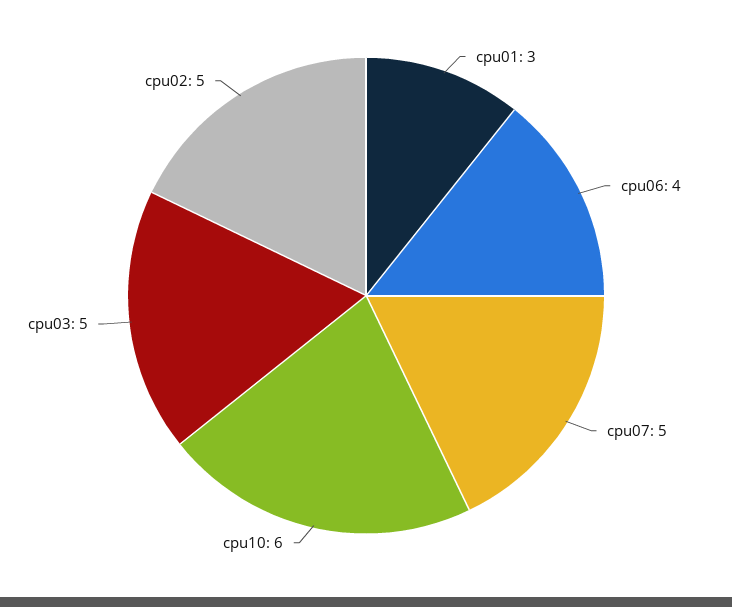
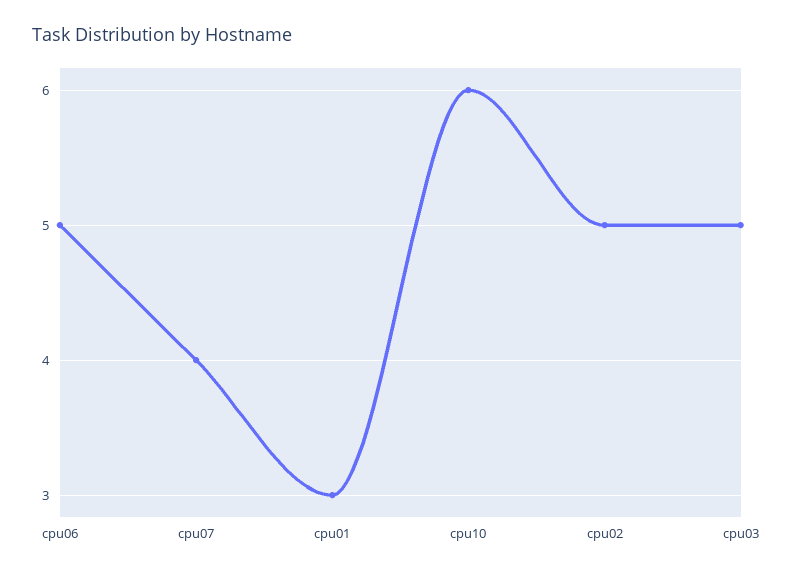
  {
    "cpu01": 3,
-   "cpu06": 4,
+   "cpu06": 5,
-   "cpu07": 5,
+   "cpu07": 4,
    "cpu10": 6,
    "cpu03": 5,
    "cpu02": 5
  }

